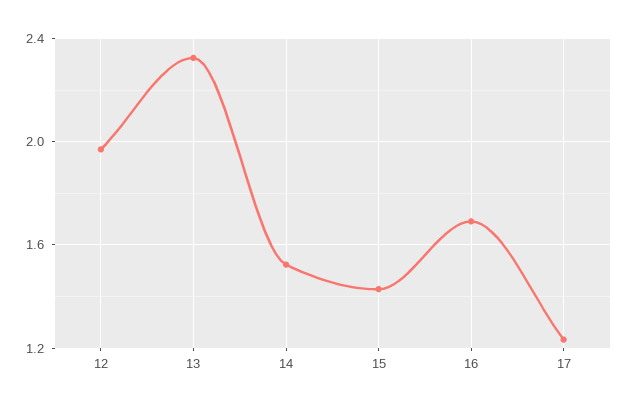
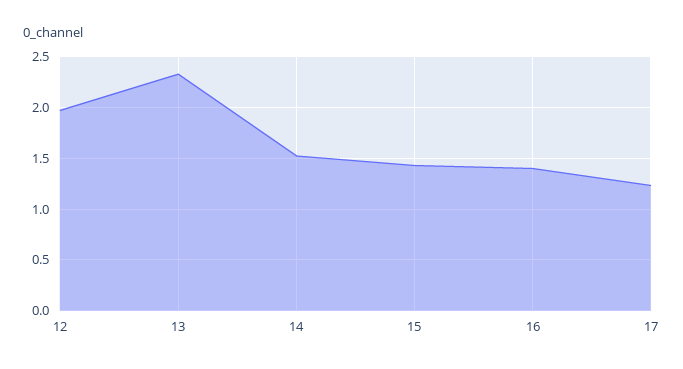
  {
    "12": 1.95,
    "13": 2.35,
    "14": 1.5,
    "15": 1.45,
-   "16": 1.7,
+   "16": 1.4,
    "17": 1.25
  }

